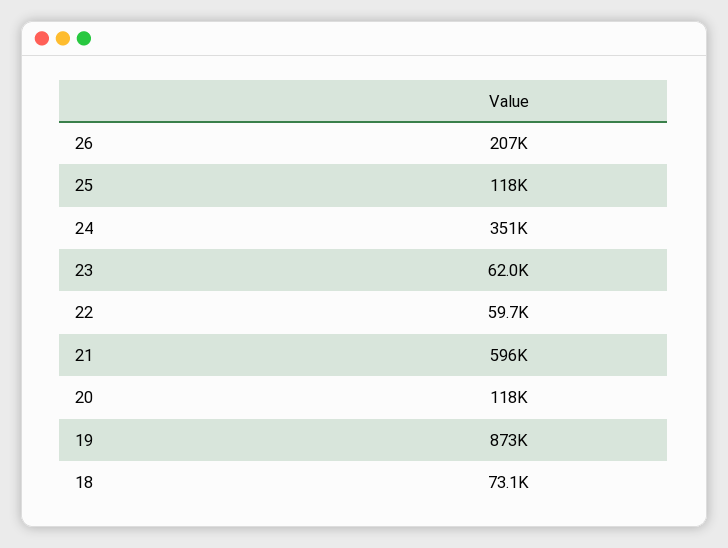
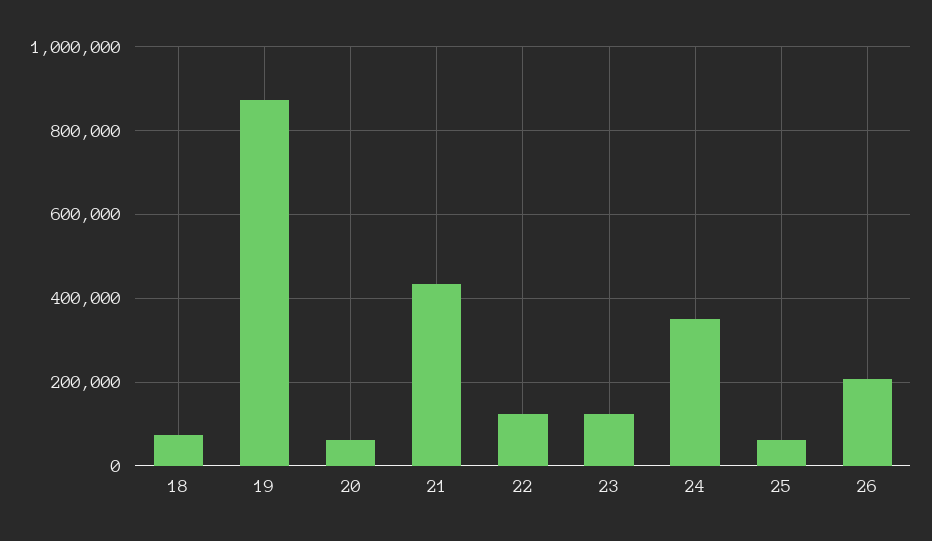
  {
    "26": 207000,
-   "25": 118000,
+   "25": 60000,
    "24": 351000,
-   "23": 62000,
+   "23": 120000,
-   "22": 59700,
+   "22": 120000,
-   "21": 596000,
+   "21": 440000,
-   "20": 118000,
+   "20": 60000,
    "19": 873000,
    "18": 73100
  }

